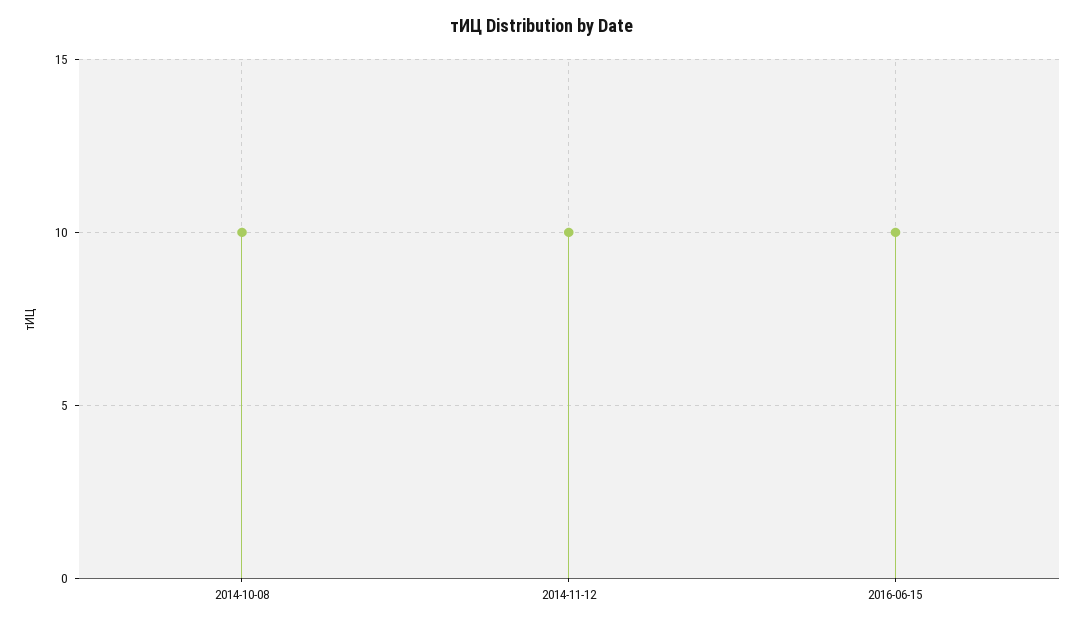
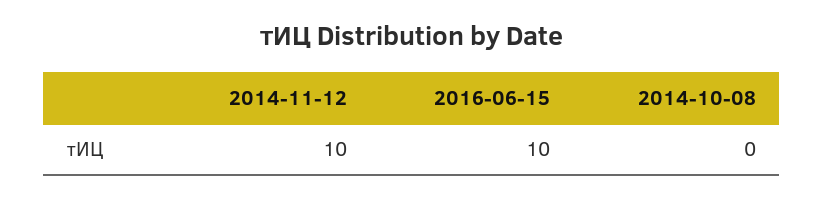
  {
-   "2014-10-08": 10,
+   "2014-10-08": 0,
    "2014-11-12": 10,
    "2016-06-15": 10
  }

